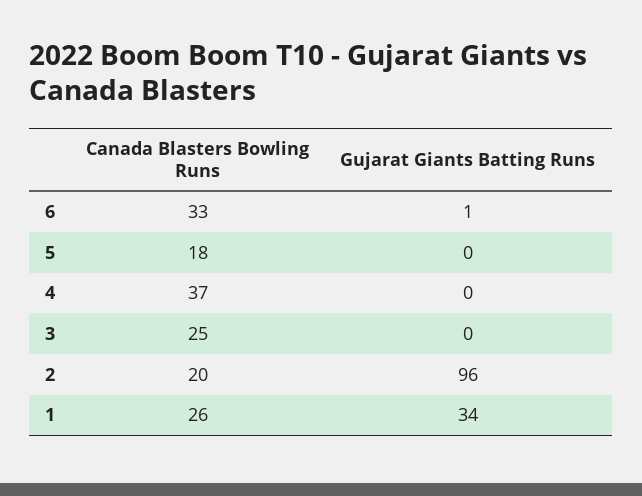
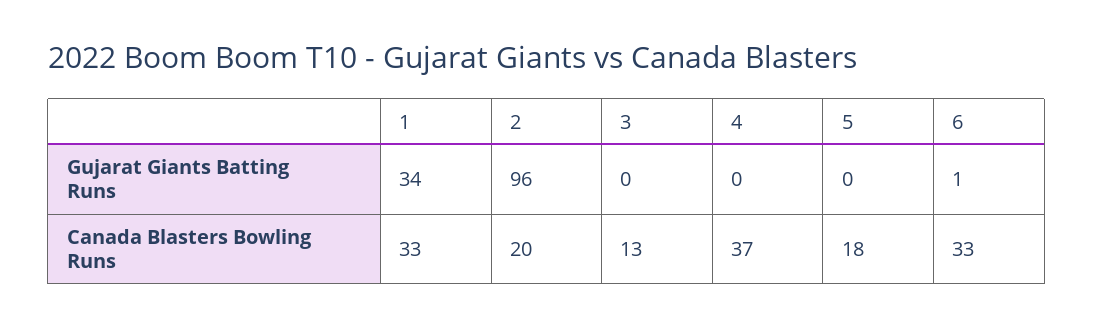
  {
    "Canada Blasters Bowling Runs": {
      "6": 33,
      "5": 18,
      "4": 37,
-     "3": 25,
+     "3": 13,
      "2": 20,
-     "1": 26
+     "1": 33
    },
    "Gujarat Giants Batting Runs": {
      "6": 1,
      "5": 0,
      "4": 0,
      "3": 0,
      "2": 96,
      "1": 34
    }
  }

